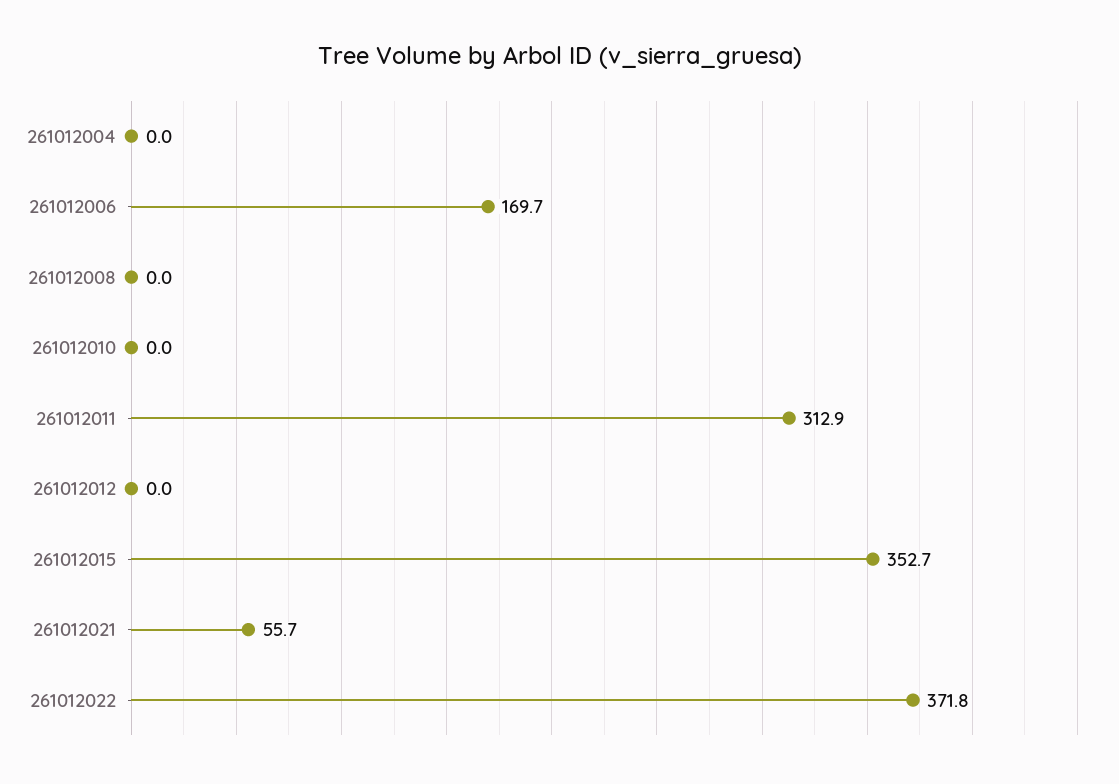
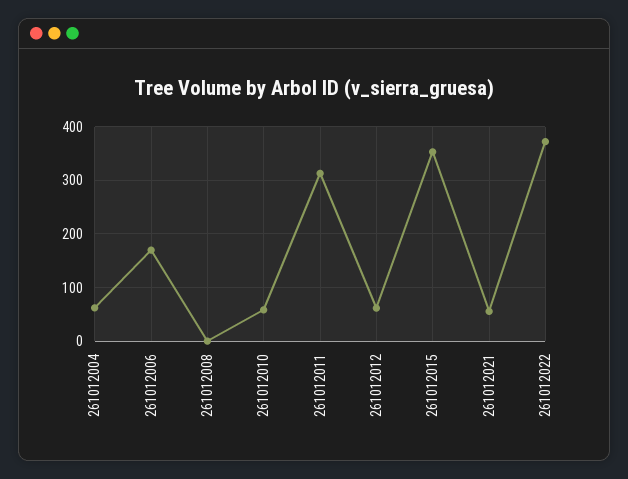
  {
-   "261012004": 0,
+   "261012004": 60,
    "261012006": 169.7,
    "261012008": 0,
-   "261012010": 0,
+   "261012010": 60,
    "261012011": 312.9,
-   "261012012": 0,
+   "261012012": 60,
    "261012015": 352.7,
    "261012021": 55.7,
    "261012022": 371.8
  }

